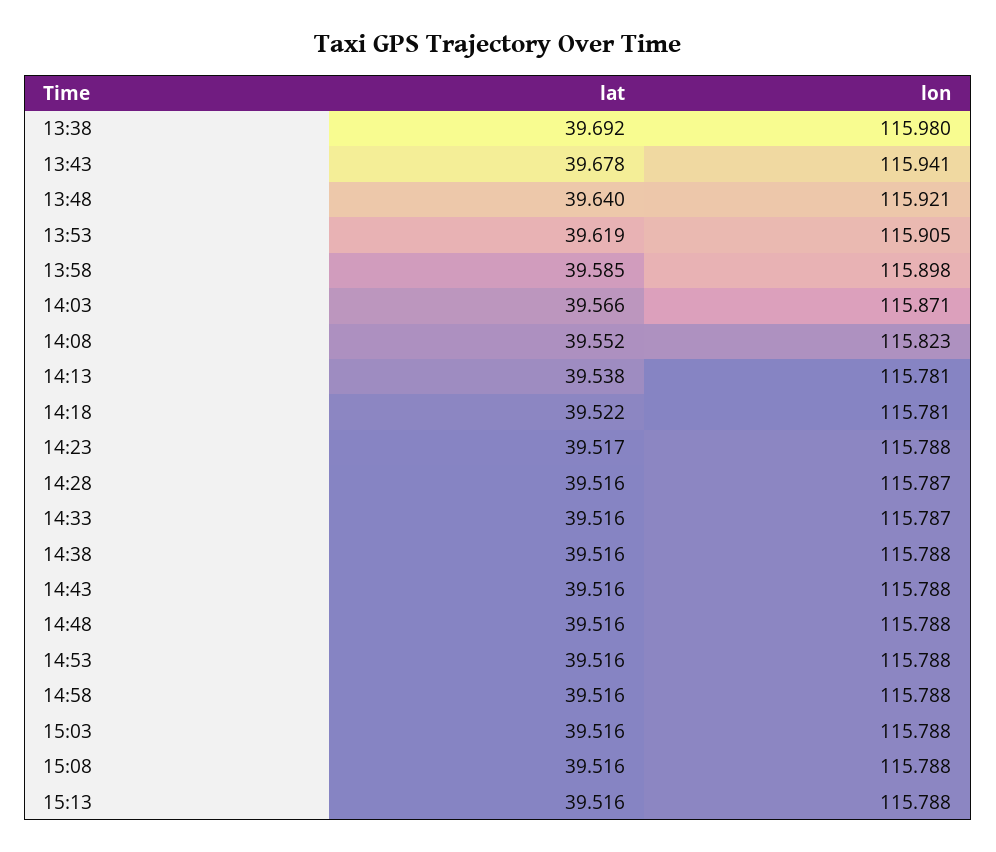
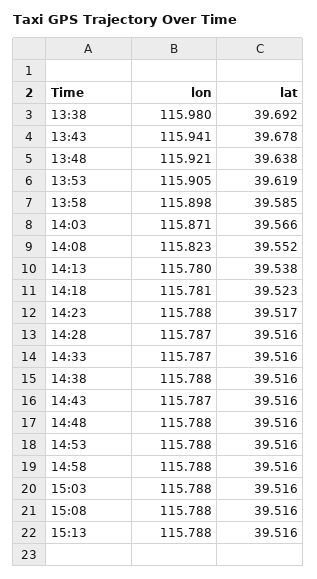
  {
    "lat": {
      "13:38": 39.692,
      "13:43": 39.678,
-     "13:48": 39.64,
+     "13:48": 39.638,
      "13:53": 39.619,
      "13:58": 39.585,
      "14:03": 39.566,
      "14:08": 39.552,
      "14:13": 39.538,
-     "14:18": 39.522,
+     "14:18": 39.523,
      "14:23": 39.517,
      "14:28": 39.516,
      "14:33": 39.516,
      "14:38": 39.516,
      "14:43": 39.516,
      "14:48": 39.516,
      "14:53": 39.516,
      "14:58": 39.516,
      "15:03": 39.516,
      "15:08": 39.516,
      "15:13": 39.516
    },
    "lon": {
      "13:38": 115.98,
      "13:43": 115.941,
      "13:48": 115.921,
      "13:53": 115.905,
      "13:58": 115.898,
      "14:03": 115.871,
      "14:08": 115.823,
-     "14:13": 115.781,
+     "14:13": 115.78,
      "14:18": 115.781,
      "14:23": 115.788,
      "14:28": 115.787,
      "14:33": 115.787,
      "14:38": 115.788,
-     "14:43": 115.788,
+     "14:43": 115.787,
      "14:48": 115.788,
      "14:53": 115.788,
      "14:58": 115.788,
      "15:03": 115.788,
      "15:08": 115.788,
      "15:13": 115.788
    }
  }

